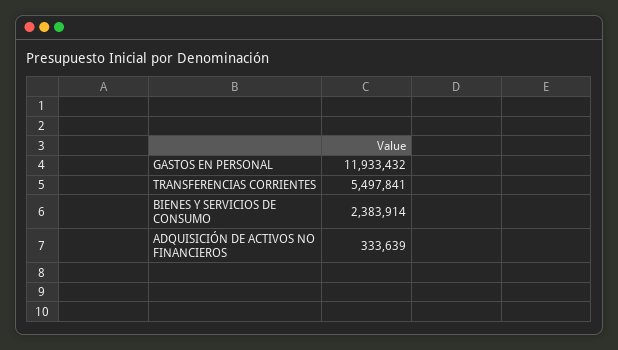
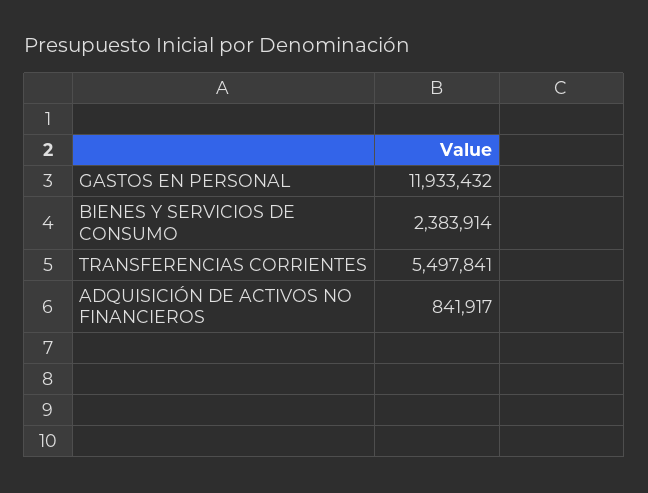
  {
    "GASTOS EN PERSONAL": 11933432,
    "TRANSFERENCIAS CORRIENTES": 5497841,
    "BIENES Y SERVICIOS DE CONSUMO": 2383914,
-   "ADQUISICIÓN DE ACTIVOS NO FINANCIEROS": 333639
+   "ADQUISICIÓN DE ACTIVOS NO FINANCIEROS": 841917
  }

